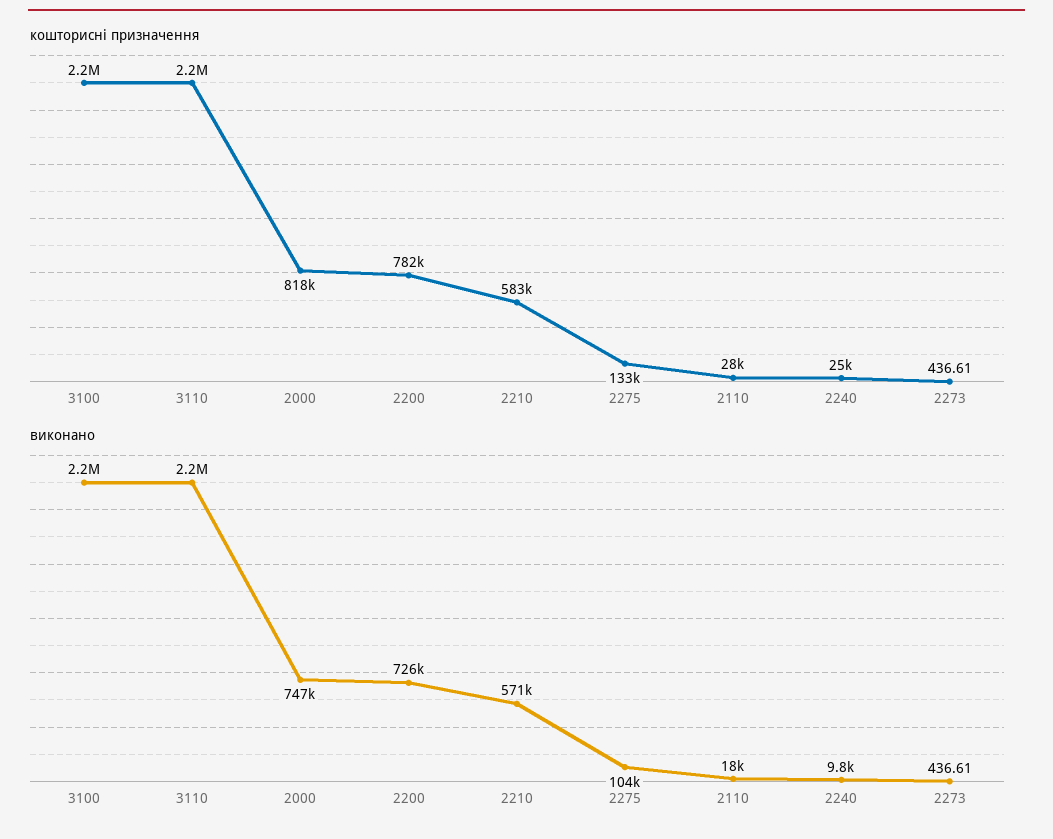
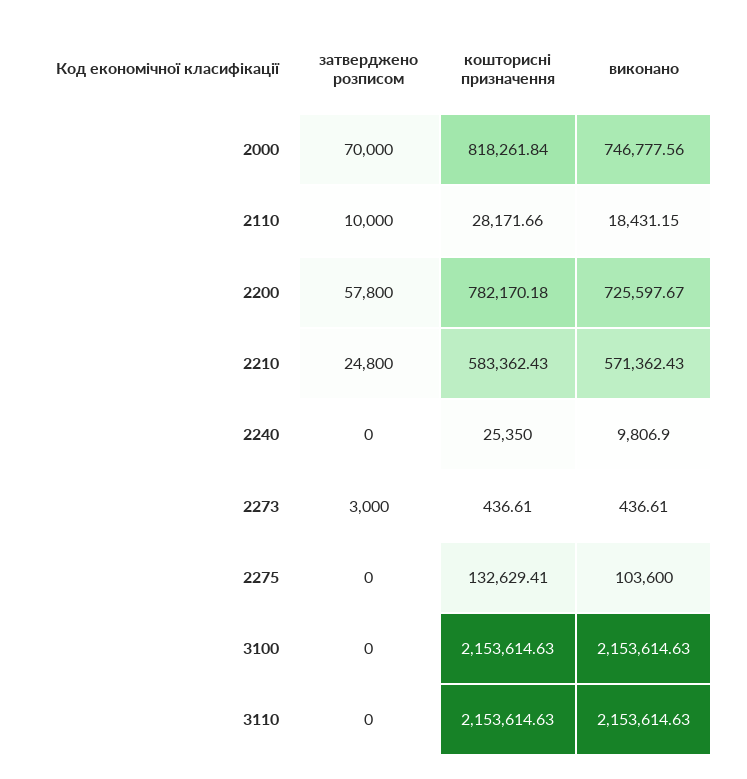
  {
    "кошторисні призначення": {
      "3100": 2153614.63,
      "3110": 2153614.63,
      "2000": 818261.84,
      "2200": 782170.18,
      "2210": 583362.43,
      "2275": 132629.41,
      "2110": 28171.66,
      "2240": 25350,
      "2273": 436.61
    },
    "виконано": {
      "3100": 2153614.63,
      "3110": 2153614.63,
      "2000": 746777.56,
      "2200": 725597.67,
      "2210": 571362.43,
      "2275": 103600,
      "2110": 18431.15,
      "2240": 9806.9,
      "2273": 436.61
-   }
+   },
+   "затверджено розписом": {
+     "2000": 70000,
+     "2110": 10000,
+     "2200": 57800,
+     "2210": 24800,
+     "2240": 0,
+     "2273": 3000,
+     "2275": 0,
+     "3100": 0,
+     "3110": 0
+   }
  }

